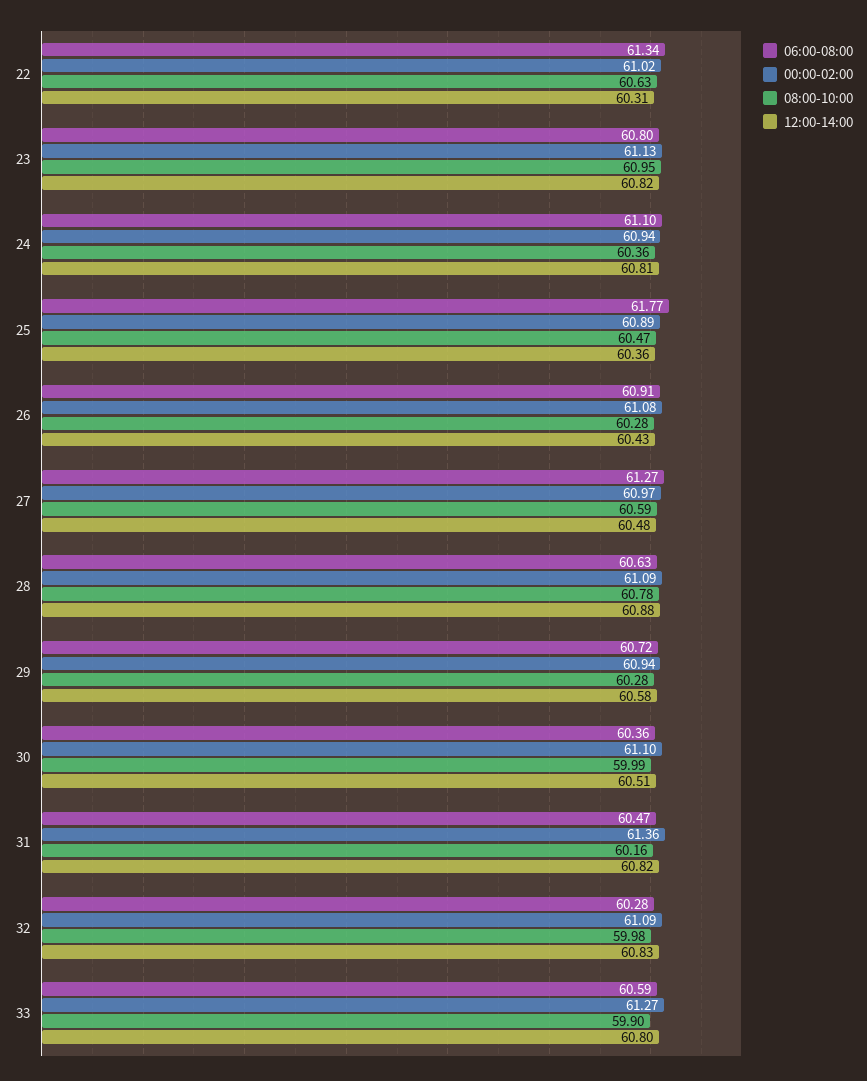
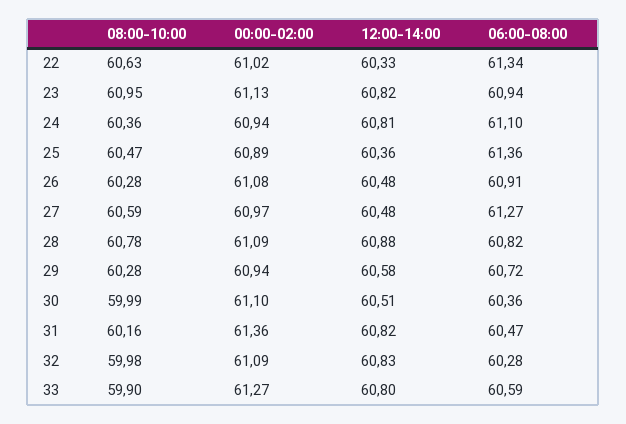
  {
    "06:00-08:00": {
      "22": 61.34,
-     "23": 60.8,
+     "23": 60.94,
      "24": 61.1,
-     "25": 61.77,
+     "25": 61.36,
      "26": 60.91,
      "27": 61.27,
-     "28": 60.63,
+     "28": 60.82,
      "29": 60.72,
      "30": 60.36,
      "31": 60.47,
      "32": 60.28,
      "33": 60.59
    },
    "00:00-02:00": {
      "22": 61.02,
      "23": 61.13,
      "24": 60.94,
      "25": 60.89,
      "26": 61.08,
      "27": 60.97,
      "28": 61.09,
      "29": 60.94,
      "30": 61.1,
      "31": 61.36,
      "32": 61.09,
      "33": 61.27
    },
    "08:00-10:00": {
      "22": 60.63,
      "23": 60.95,
      "24": 60.36,
      "25": 60.47,
      "26": 60.28,
      "27": 60.59,
      "28": 60.78,
      "29": 60.28,
      "30": 59.99,
      "31": 60.16,
      "32": 59.98,
      "33": 59.9
    },
    "12:00-14:00": {
-     "22": 60.31,
+     "22": 60.33,
      "23": 60.82,
      "24": 60.81,
      "25": 60.36,
-     "26": 60.43,
+     "26": 60.48,
      "27": 60.48,
      "28": 60.88,
      "29": 60.58,
      "30": 60.51,
      "31": 60.82,
      "32": 60.83,
      "33": 60.8
    }
  }

